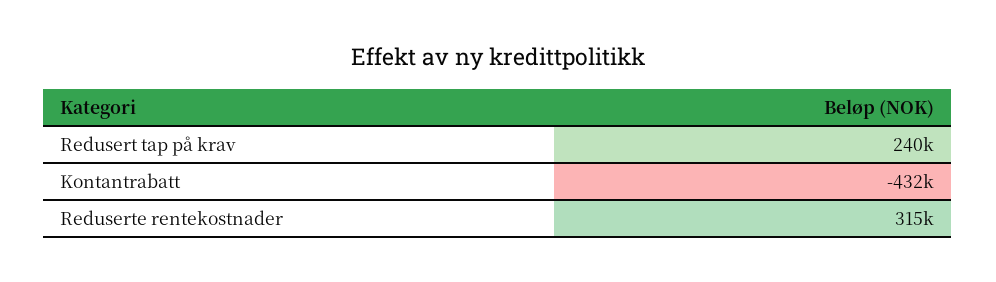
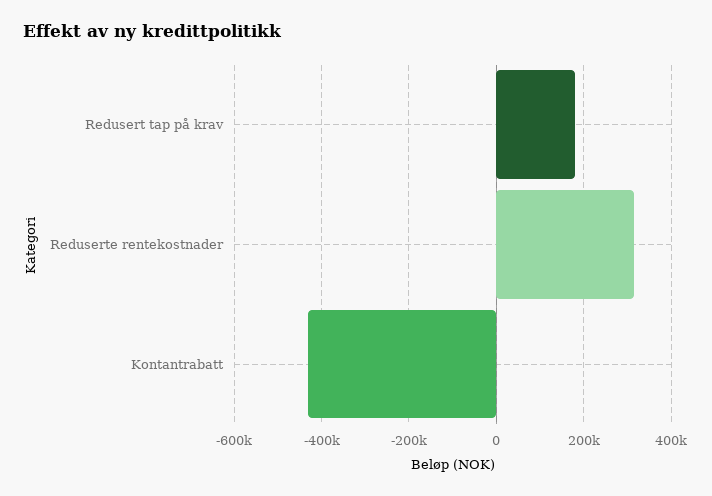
  {
-   "Redusert tap på krav": 240000,
+   "Redusert tap på krav": 180000,
    "Kontantrabatt": -432000,
    "Reduserte rentekostnader": 315000
  }

